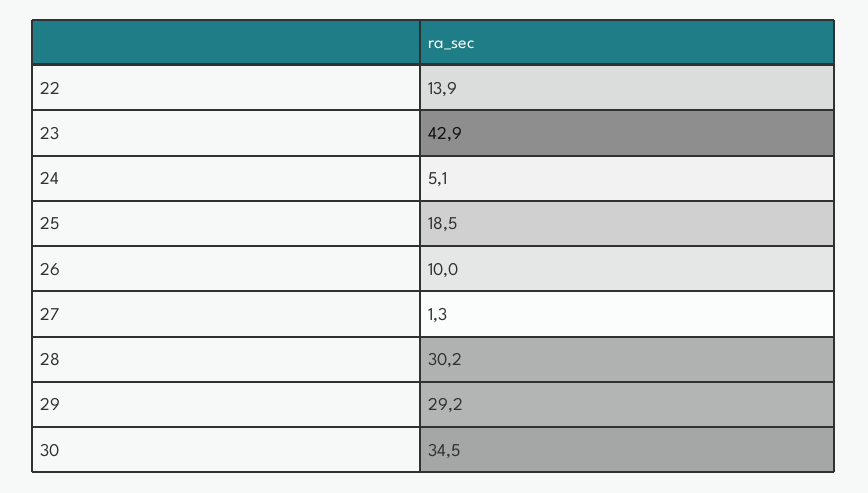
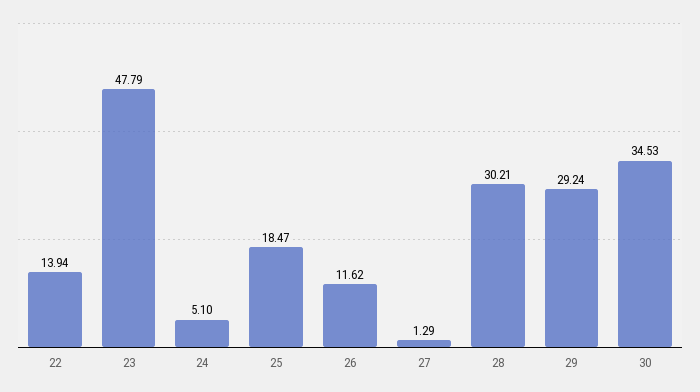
  {
    "22": 13.94,
-   "23": 42.9,
+   "23": 47.79,
    "24": 5.1,
    "25": 18.47,
-   "26": 10,
+   "26": 11.62,
    "27": 1.29,
    "28": 30.21,
    "29": 29.24,
    "30": 34.53
  }

